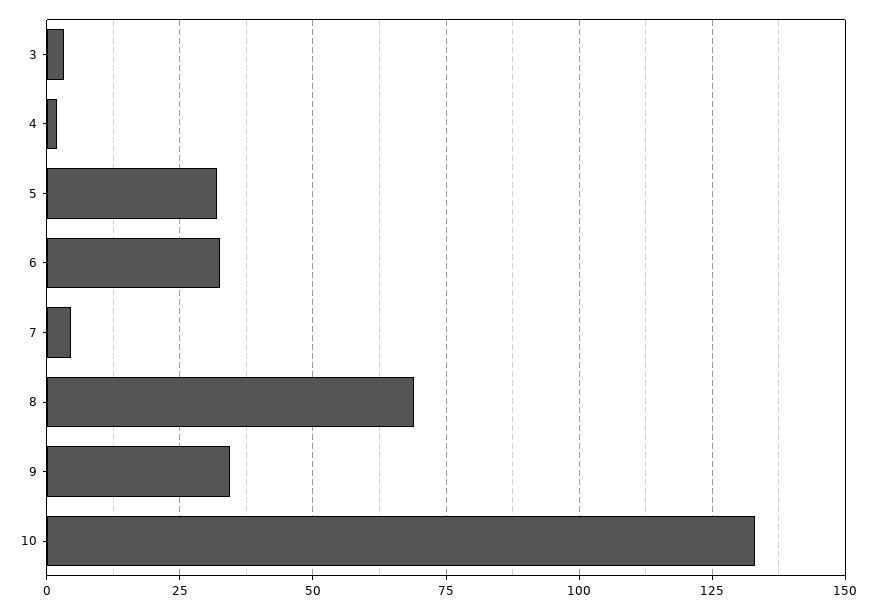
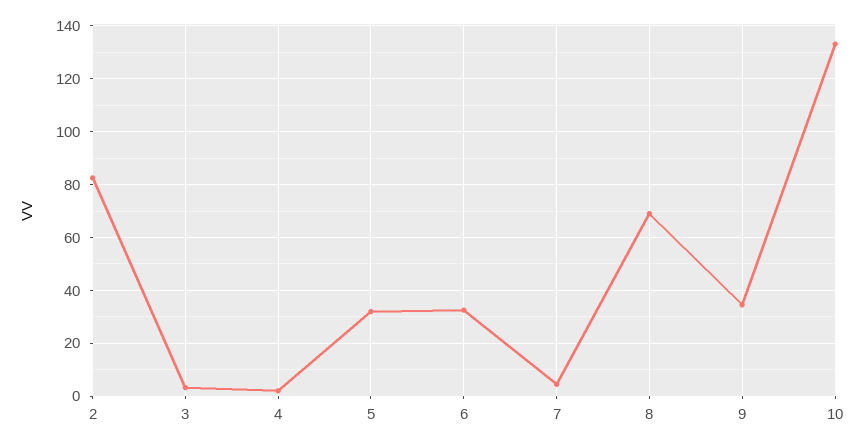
  {
    "3": 2.5,
    "4": 2.5,
    "5": 32.5,
    "6": 32.5,
    "7": 5,
    "8": 70,
    "9": 35,
-   "10": 132.5
+   "10": 132.5,
+   "2": 82.5
  }

